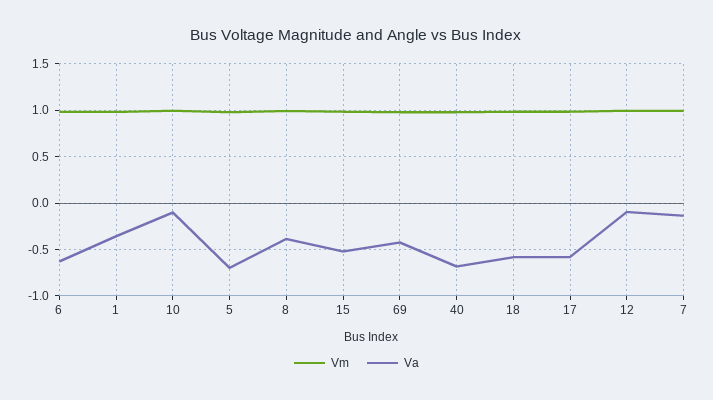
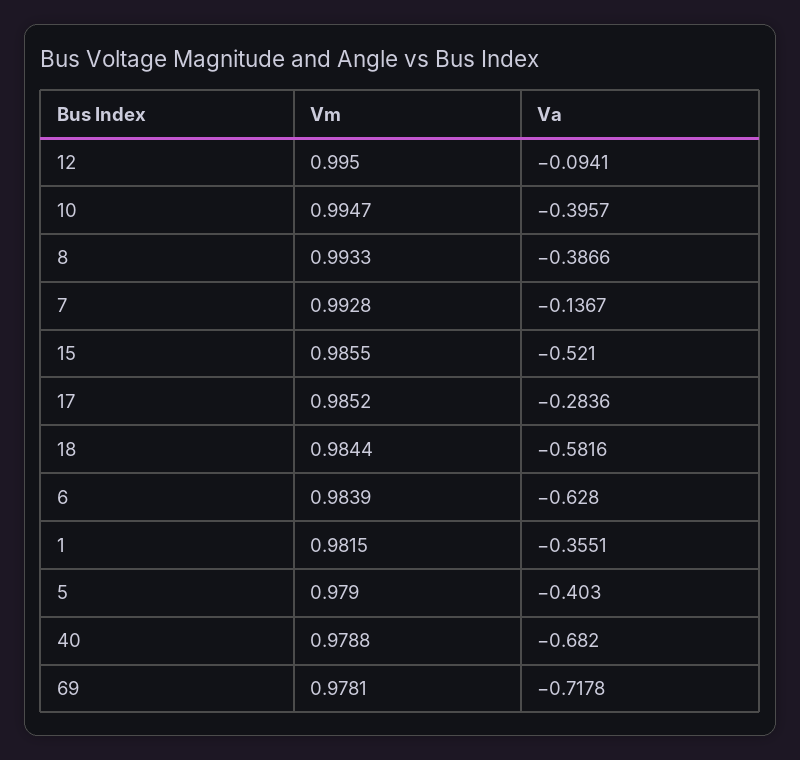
  {
    "Vm": {
      "6": 0.9839,
      "1": 0.9815,
      "10": 0.9947,
      "5": 0.979,
      "8": 0.9933,
      "15": 0.9855,
      "69": 0.9781,
      "40": 0.9788,
      "18": 0.9844,
      "17": 0.9852,
      "12": 0.995,
      "7": 0.9928
    },
    "Va": {
      "6": -0.628,
      "1": -0.3551,
-     "10": -0.1,
+     "10": -0.3957,
-     "5": -0.7,
+     "5": -0.403,
      "8": -0.3866,
      "15": -0.521,
-     "69": -0.4,
+     "69": -0.7178,
      "40": -0.682,
      "18": -0.5816,
-     "17": -0.6,
+     "17": -0.2836,
      "12": -0.0941,
      "7": -0.1367
    }
  }

